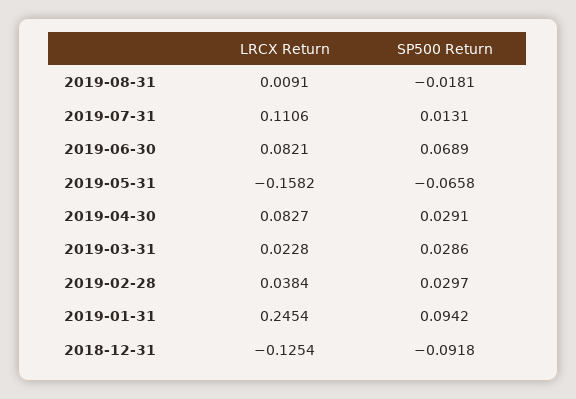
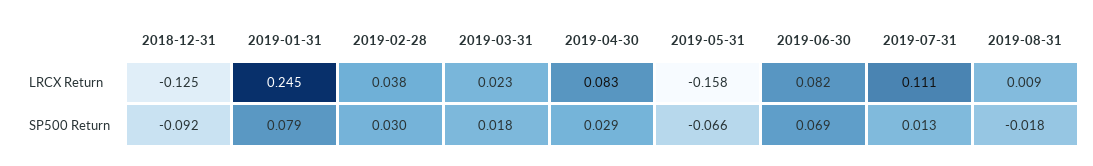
  {
    "LRCX Return": {
      "2019-08-31": 0.0091,
      "2019-07-31": 0.1106,
      "2019-06-30": 0.0821,
      "2019-05-31": -0.1582,
      "2019-04-30": 0.0827,
      "2019-03-31": 0.0228,
      "2019-02-28": 0.0384,
      "2019-01-31": 0.2454,
      "2018-12-31": -0.1254
    },
    "SP500 Return": {
      "2019-08-31": -0.0181,
      "2019-07-31": 0.0131,
      "2019-06-30": 0.0689,
      "2019-05-31": -0.0658,
      "2019-04-30": 0.0291,
-     "2019-03-31": 0.0286,
+     "2019-03-31": 0.018,
      "2019-02-28": 0.0297,
-     "2019-01-31": 0.0942,
+     "2019-01-31": 0.079,
      "2018-12-31": -0.0918
    }
  }

